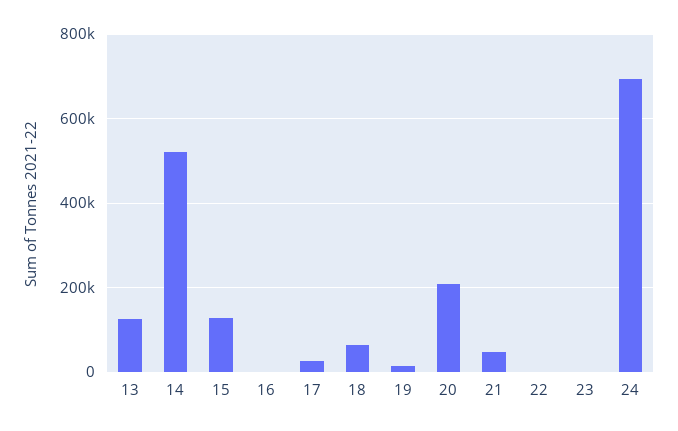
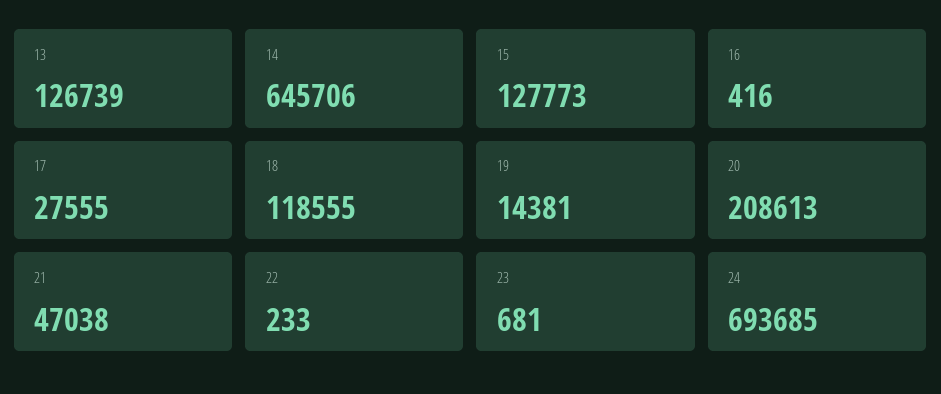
  {
    "13": 126739,
-   "14": 520000,
+   "14": 645706,
    "15": 127773,
    "16": 416,
    "17": 27555,
-   "18": 60000,
+   "18": 118555,
    "19": 14381,
    "20": 208613,
    "21": 47038,
    "22": 233,
    "23": 681,
    "24": 693685
  }

